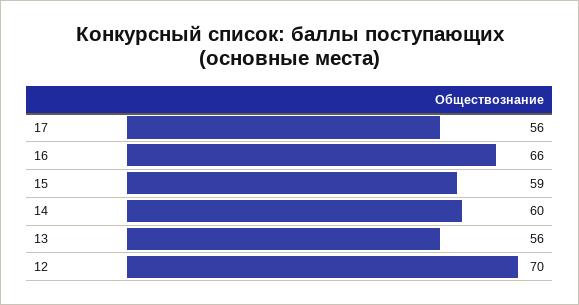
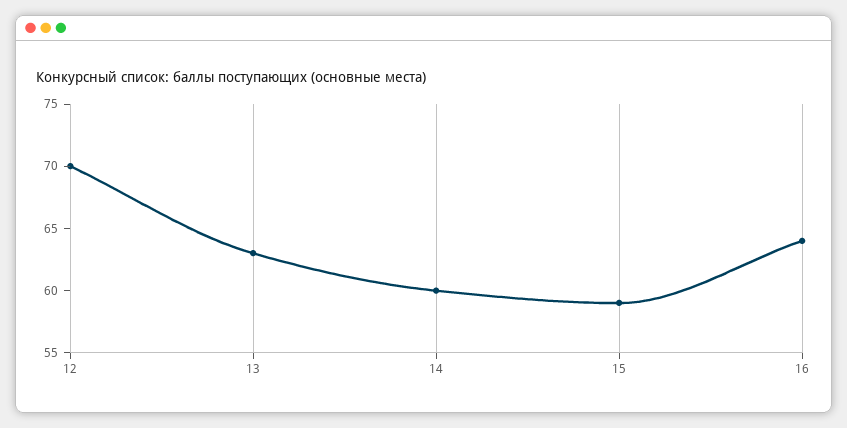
  {
-   "17": 56,
-   "16": 66,
+   "16": 64,
    "15": 59,
    "14": 60,
-   "13": 56,
+   "13": 63,
    "12": 70
  }

